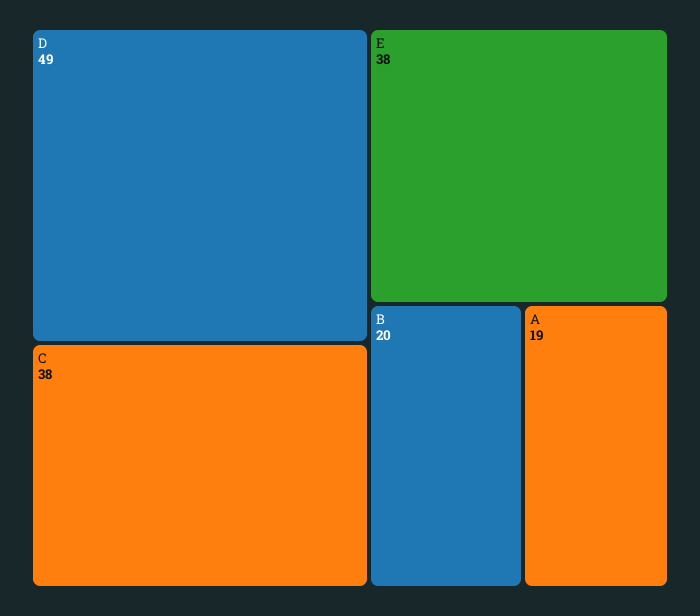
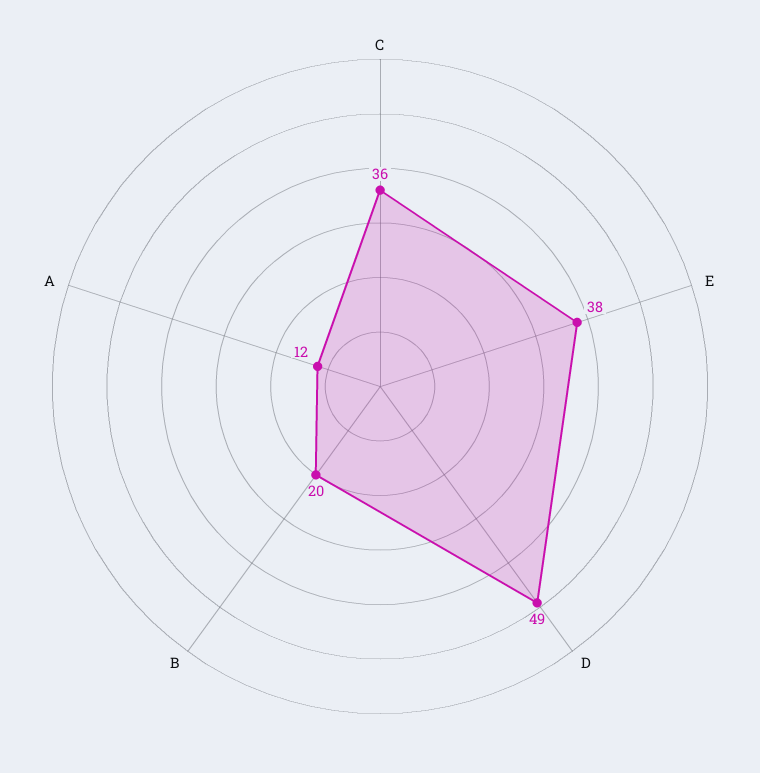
  {
    "D": 49,
-   "C": 38,
+   "C": 36,
    "E": 38,
    "B": 20,
-   "A": 19
+   "A": 12
  }

